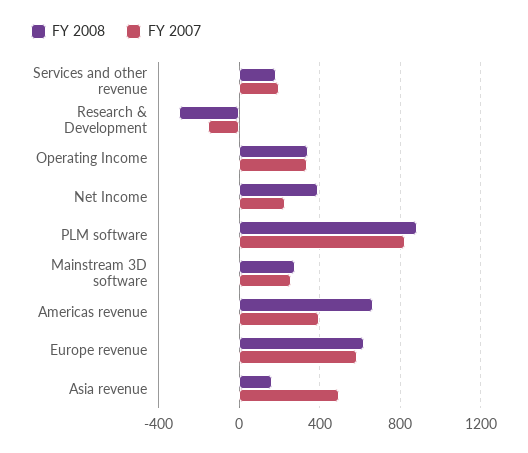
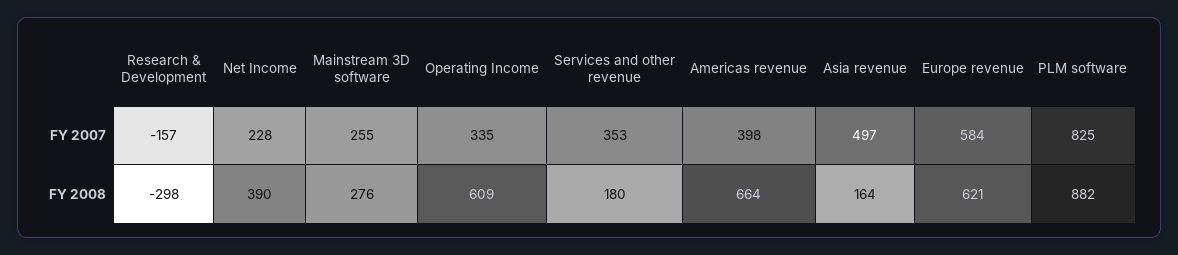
  {
    "FY 2008": {
      "Services and other revenue": 180,
      "Research & Development": -298,
-     "Operating Income": 350,
+     "Operating Income": 609,
      "Net Income": 390,
      "PLM software": 882,
      "Mainstream 3D software": 276,
      "Americas revenue": 664,
      "Europe revenue": 621,
      "Asia revenue": 164
    },
    "FY 2007": {
-     "Services and other revenue": 200,
+     "Services and other revenue": 353,
      "Research & Development": -157,
      "Operating Income": 335,
      "Net Income": 228,
      "PLM software": 825,
      "Mainstream 3D software": 255,
      "Americas revenue": 398,
      "Europe revenue": 584,
      "Asia revenue": 497
    }
  }

